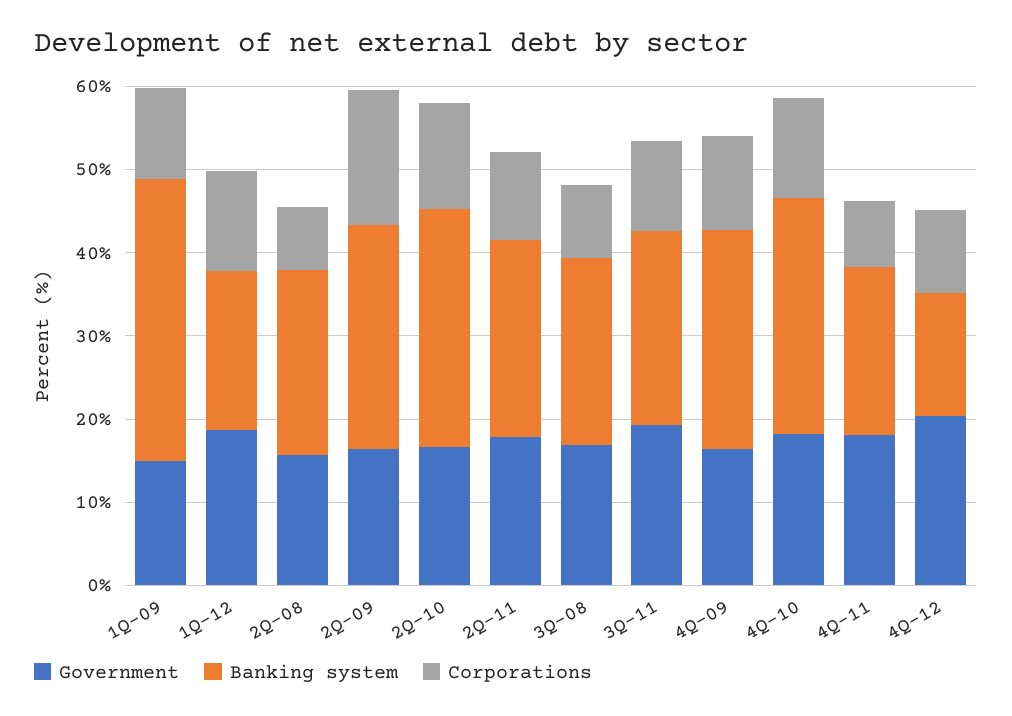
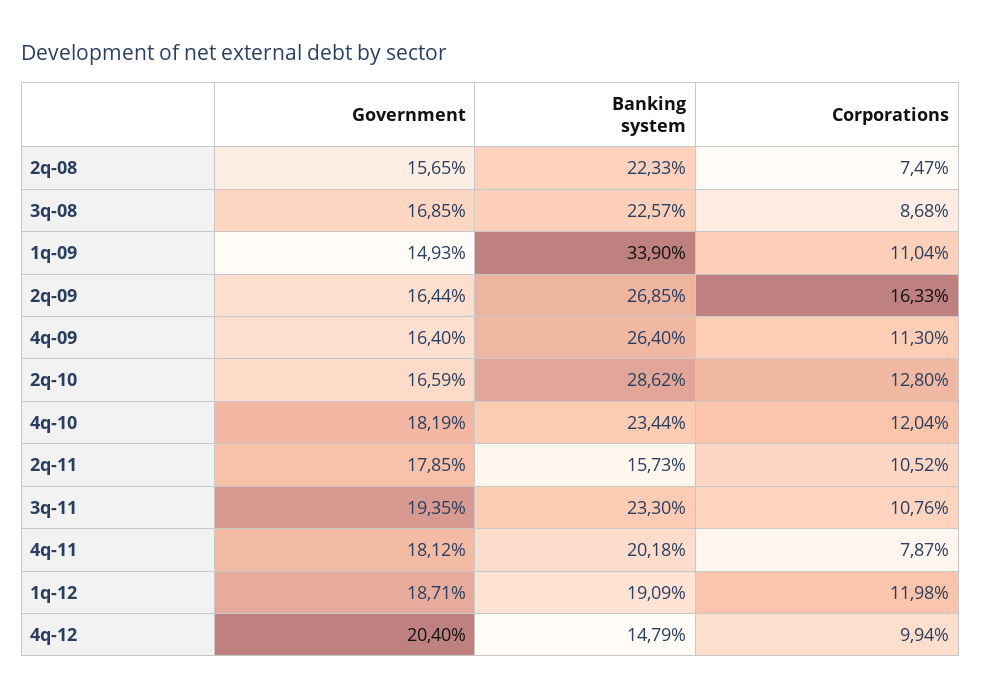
  {
    "Government": {
      "1Q-09": 14.93,
      "1Q-12": 18.71,
      "2Q-08": 15.65,
      "2Q-09": 16.44,
      "2Q-10": 16.59,
      "2Q-11": 17.85,
      "3Q-08": 16.85,
      "3Q-11": 19.35,
      "4Q-09": 16.4,
      "4Q-10": 18.19,
      "4Q-11": 18.12,
      "4Q-12": 20.4
    },
    "Banking system": {
      "1Q-09": 33.9,
      "1Q-12": 19.09,
      "2Q-08": 22.33,
      "2Q-09": 26.85,
      "2Q-10": 28.62,
-     "2Q-11": 24,
+     "2Q-11": 15.73,
      "3Q-08": 22.57,
      "3Q-11": 23.3,
      "4Q-09": 26.4,
-     "4Q-10": 28,
+     "4Q-10": 23.44,
      "4Q-11": 20.18,
      "4Q-12": 14.79
    },
    "Corporations": {
      "1Q-09": 11.04,
      "1Q-12": 11.98,
      "2Q-08": 7.47,
      "2Q-09": 16.33,
      "2Q-10": 12.8,
      "2Q-11": 10.52,
      "3Q-08": 8.68,
      "3Q-11": 10.76,
      "4Q-09": 11.3,
      "4Q-10": 12.04,
      "4Q-11": 7.87,
      "4Q-12": 9.94
    }
  }

